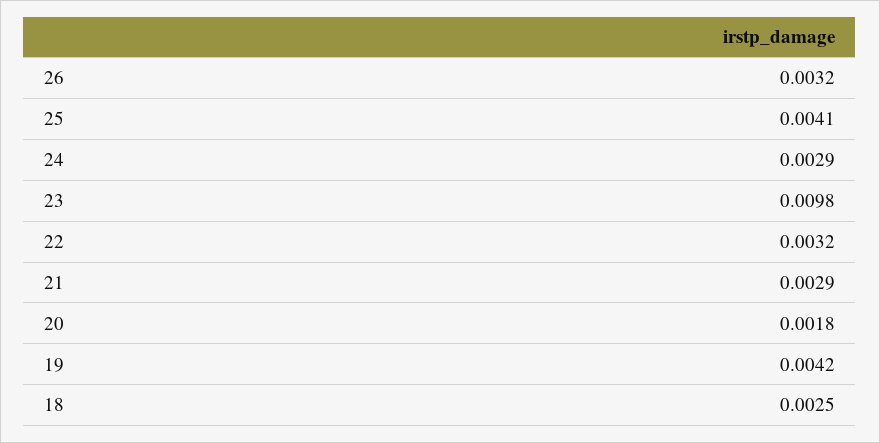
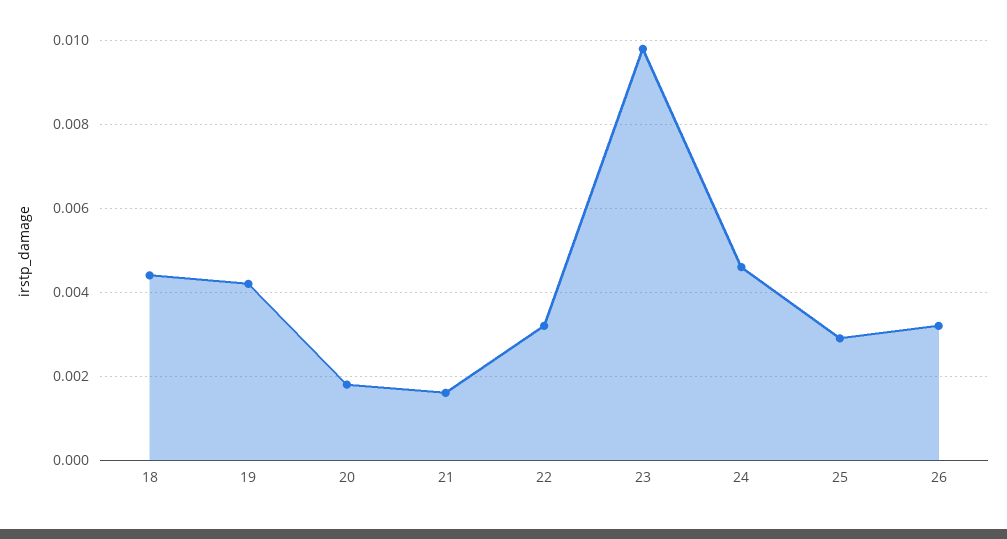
  {
    "26": 0.0032,
-   "25": 0.0041,
+   "25": 0.003,
-   "24": 0.0029,
+   "24": 0.0045,
    "23": 0.0098,
    "22": 0.0032,
-   "21": 0.0029,
+   "21": 0.0015,
    "20": 0.0018,
    "19": 0.0042,
-   "18": 0.0025
+   "18": 0.0045
  }

